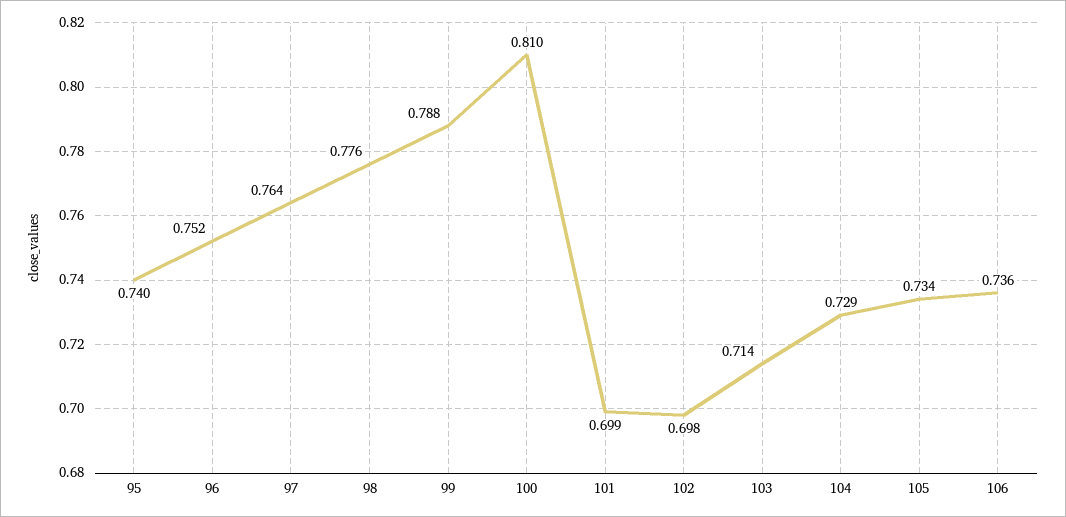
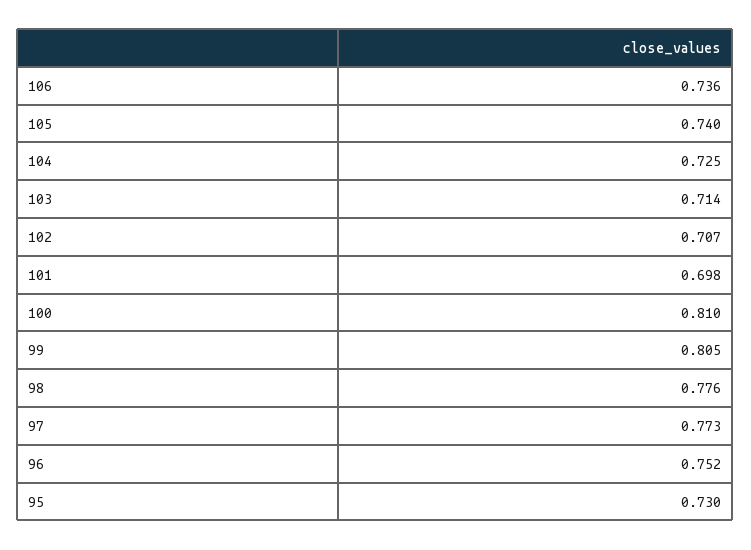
  {
-   "95": 0.74,
+   "95": 0.73,
    "96": 0.752,
-   "97": 0.764,
+   "97": 0.773,
    "98": 0.776,
-   "99": 0.788,
+   "99": 0.805,
    "100": 0.81,
-   "101": 0.699,
+   "101": 0.698,
-   "102": 0.698,
+   "102": 0.707,
    "103": 0.714,
-   "104": 0.729,
+   "104": 0.725,
-   "105": 0.734,
+   "105": 0.74,
    "106": 0.736
  }

